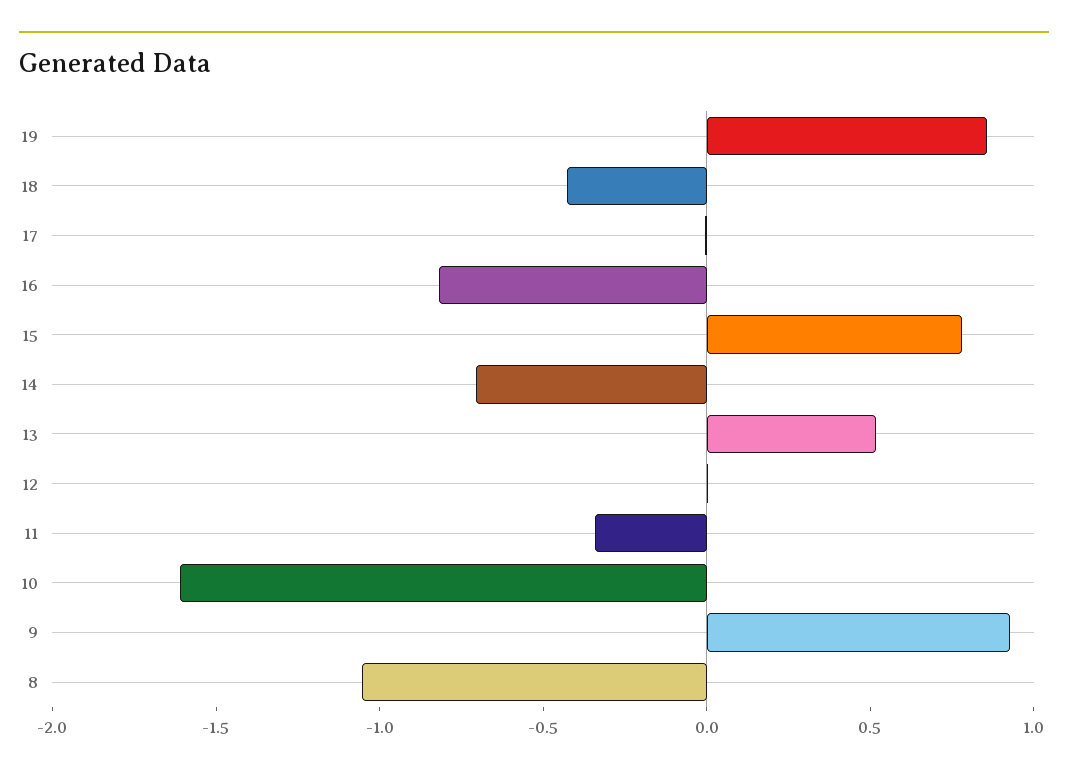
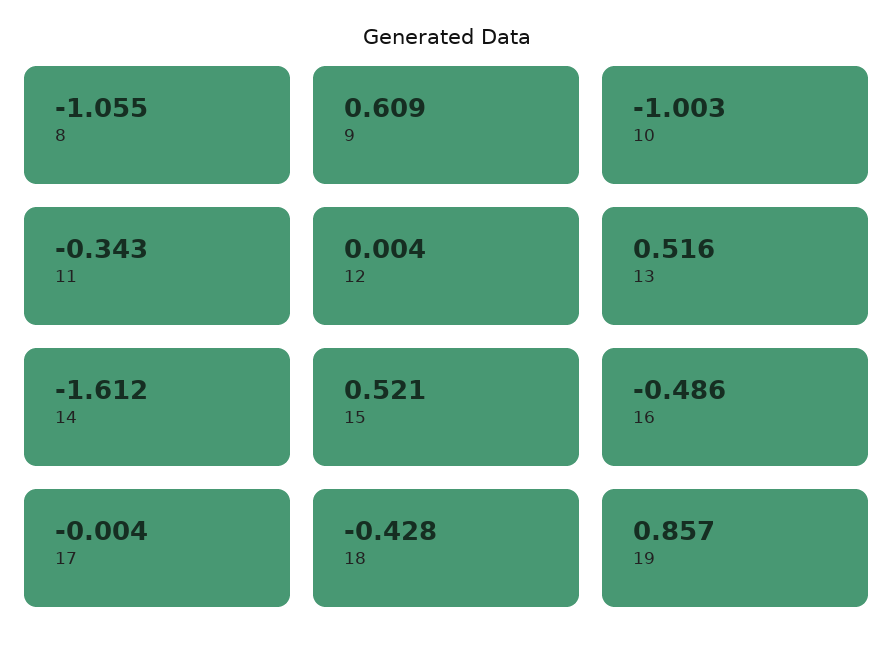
  {
    "19": 0.857,
    "18": -0.428,
    "17": -0.004,
-   "16": -0.8,
+   "16": -0.486,
-   "15": 0.8,
+   "15": 0.521,
-   "14": -0.7,
+   "14": -1.612,
    "13": 0.516,
    "12": 0.004,
    "11": -0.343,
-   "10": -1.6,
+   "10": -1.003,
-   "9": 0.9,
+   "9": 0.609,
    "8": -1.055
  }

